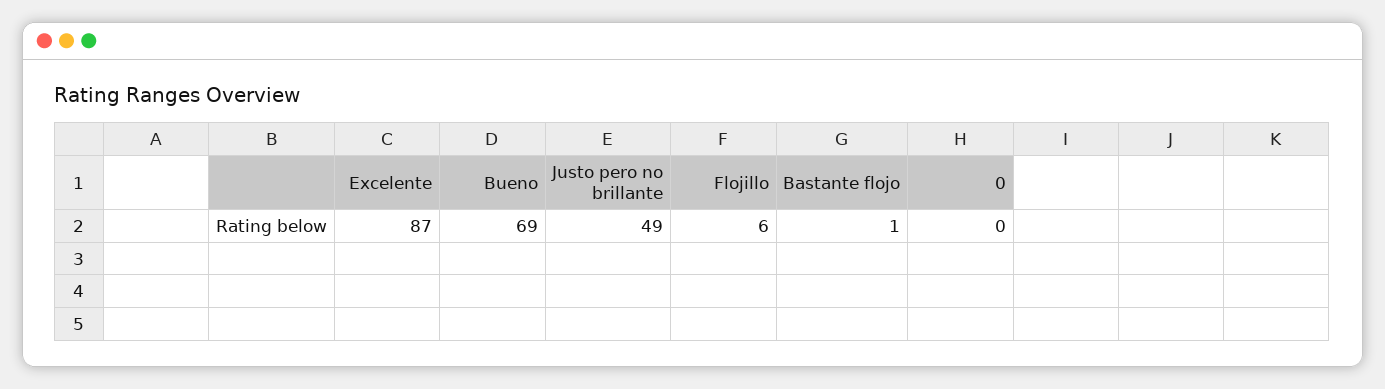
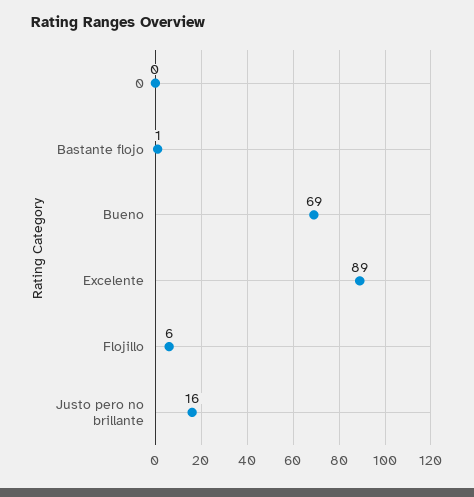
  {
-   "Excelente": 87,
+   "Excelente": 89,
    "Bueno": 69,
-   "Justo pero no brillante": 49,
+   "Justo pero no brillante": 16,
    "Flojillo": 6,
    "Bastante flojo": 1,
    "0": 0
  }

